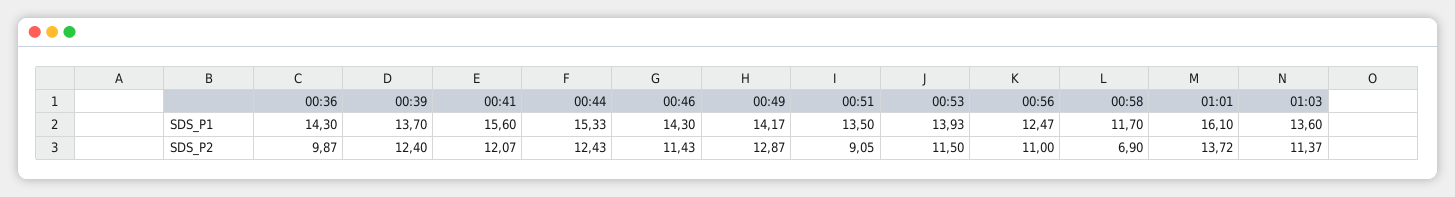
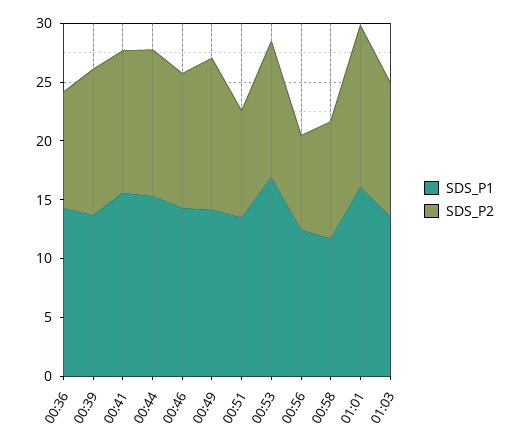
  {
    "SDS_P1": {
      "00:36": 14.3,
      "00:39": 13.7,
      "00:41": 15.6,
      "00:44": 15.33,
      "00:46": 14.3,
      "00:49": 14.17,
      "00:51": 13.5,
-     "00:53": 13.93,
+     "00:53": 17,
      "00:56": 12.47,
      "00:58": 11.7,
      "01:01": 16.1,
      "01:03": 13.6
    },
    "SDS_P2": {
      "00:36": 9.87,
      "00:39": 12.4,
      "00:41": 12.07,
      "00:44": 12.43,
      "00:46": 11.43,
      "00:49": 12.87,
      "00:51": 9.05,
      "00:53": 11.5,
-     "00:56": 11,
+     "00:56": 8,
-     "00:58": 6.9,
+     "00:58": 10,
      "01:01": 13.72,
      "01:03": 11.37
    }
  }

